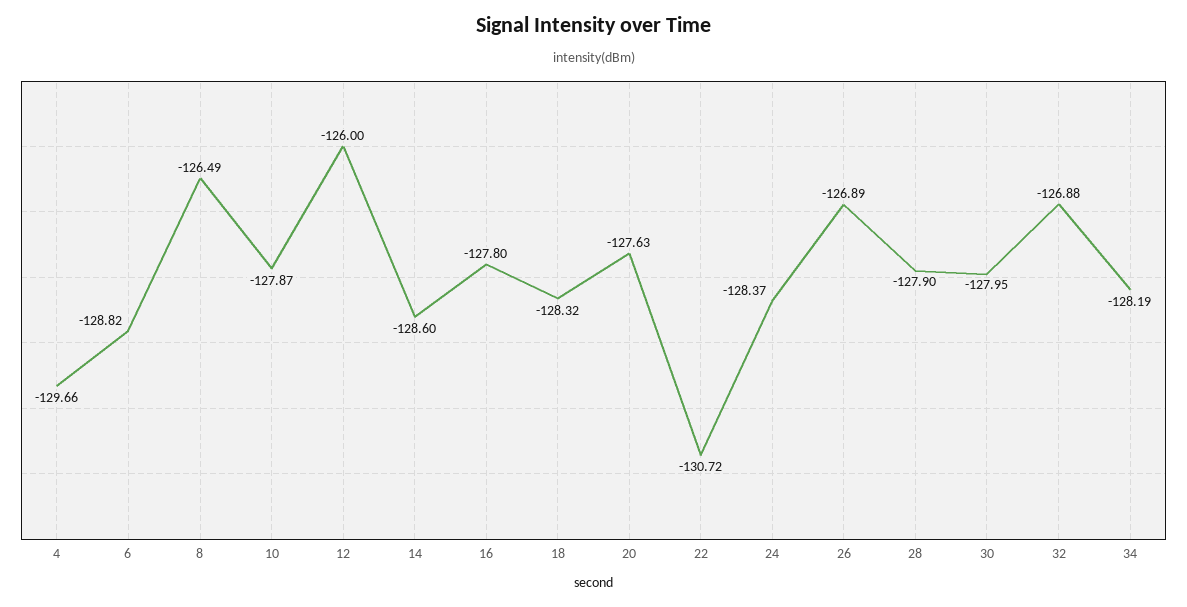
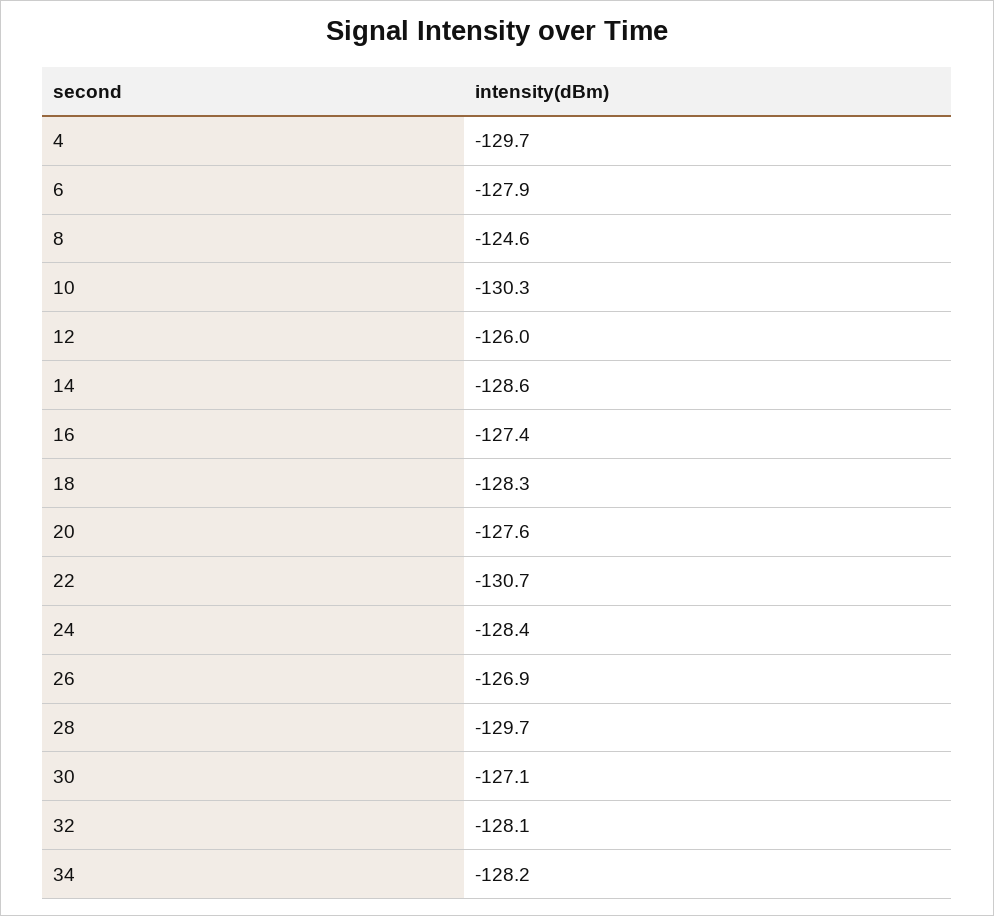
  {
    "4": -129.66,
-   "6": -128.82,
+   "6": -127.9,
-   "8": -126.49,
+   "8": -124.6,
-   "10": -127.87,
+   "10": -130.3,
    "12": -126,
    "14": -128.6,
-   "16": -127.8,
+   "16": -127.4,
    "18": -128.32,
    "20": -127.63,
    "22": -130.72,
    "24": -128.37,
    "26": -126.89,
-   "28": -127.9,
+   "28": -129.7,
-   "30": -127.95,
+   "30": -127.1,
-   "32": -126.88,
+   "32": -128.1,
    "34": -128.19
  }

